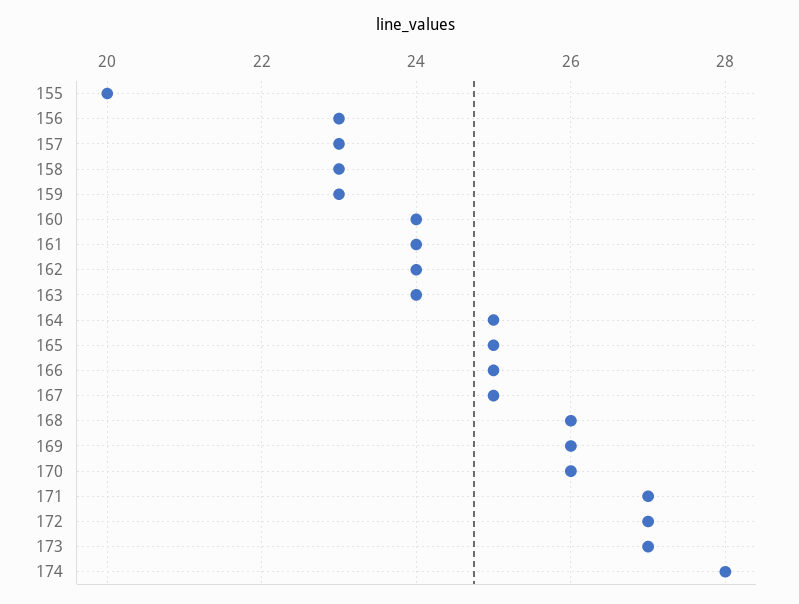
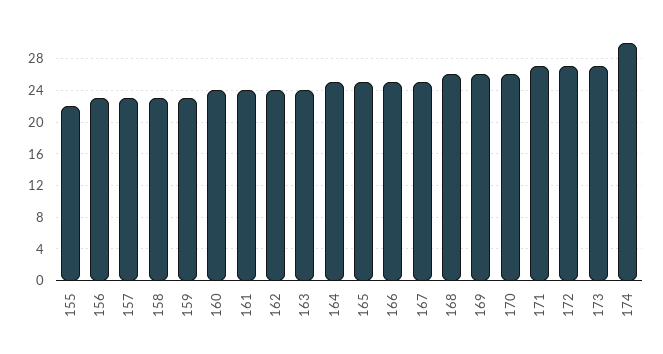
  {
-   "155": 20,
+   "155": 22,
    "156": 23,
    "157": 23,
    "158": 23,
    "159": 23,
    "160": 24,
    "161": 24,
    "162": 24,
    "163": 24,
    "164": 25,
    "165": 25,
    "166": 25,
    "167": 25,
    "168": 26,
    "169": 26,
    "170": 26,
    "171": 27,
    "172": 27,
    "173": 27,
-   "174": 28
+   "174": 30
  }

